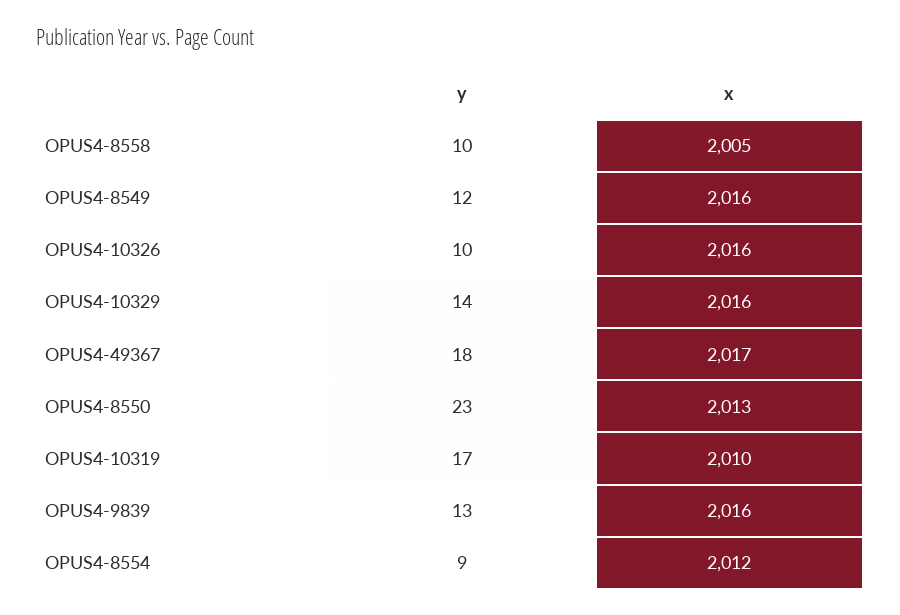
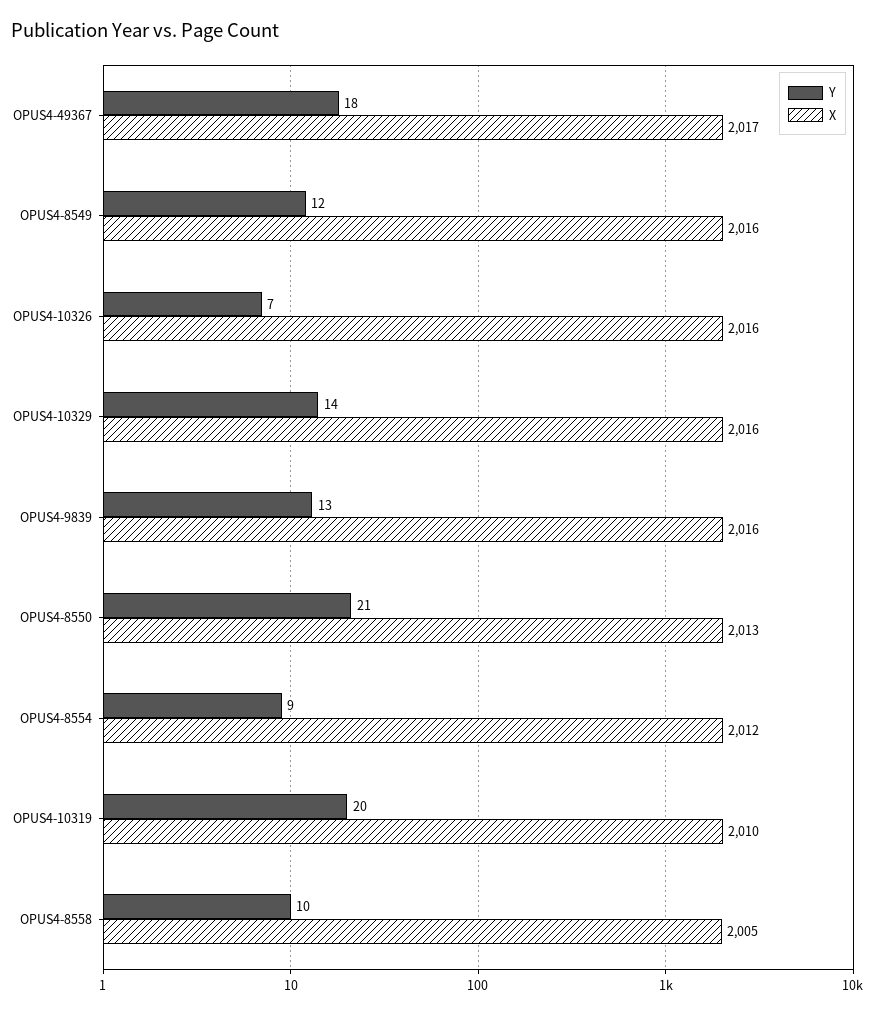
  {
    "y": {
      "OPUS4-8558": 10,
      "OPUS4-8549": 12,
-     "OPUS4-10326": 10,
+     "OPUS4-10326": 7,
      "OPUS4-10329": 14,
      "OPUS4-49367": 18,
-     "OPUS4-8550": 23,
+     "OPUS4-8550": 21,
-     "OPUS4-10319": 17,
+     "OPUS4-10319": 20,
      "OPUS4-9839": 13,
      "OPUS4-8554": 9
    },
    "x": {
      "OPUS4-8558": 2005,
      "OPUS4-8549": 2016,
      "OPUS4-10326": 2016,
      "OPUS4-10329": 2016,
      "OPUS4-49367": 2017,
      "OPUS4-8550": 2013,
      "OPUS4-10319": 2010,
      "OPUS4-9839": 2016,
      "OPUS4-8554": 2012
    }
  }

